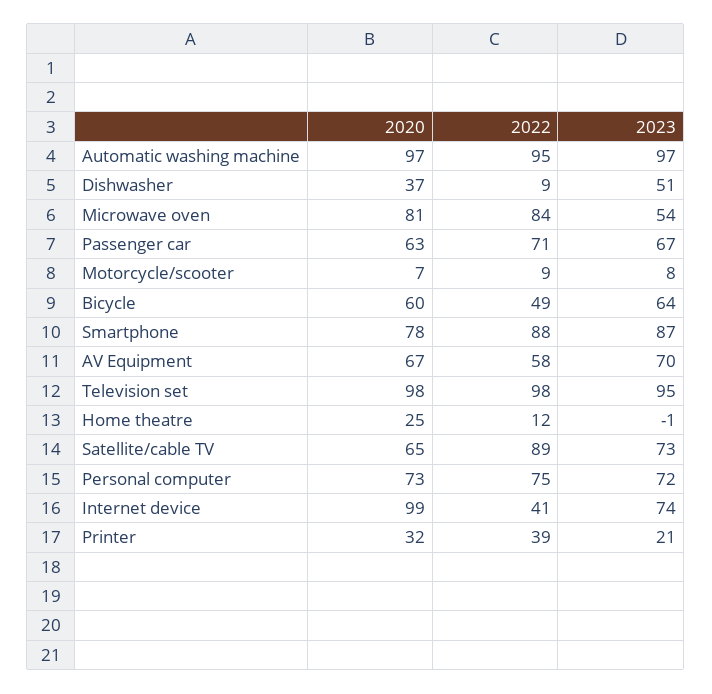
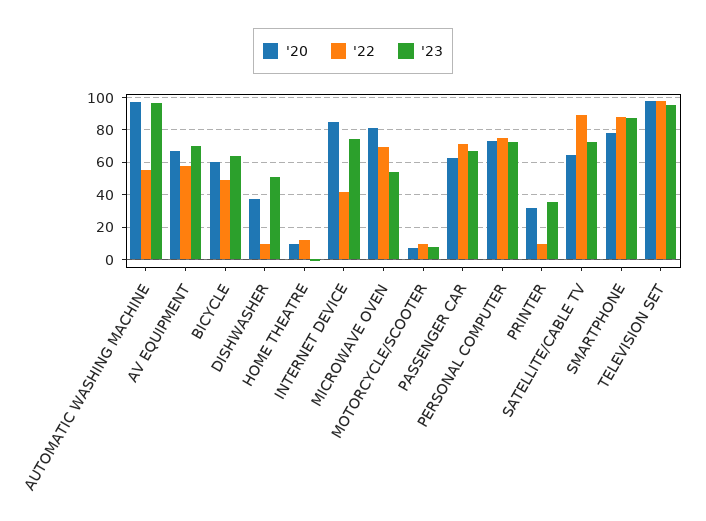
  {
    "2020": {
      "Automatic washing machine": 97,
      "Dishwasher": 37,
      "Microwave oven": 81,
      "Passenger car": 63,
      "Motorcycle/scooter": 7,
      "Bicycle": 60,
      "Smartphone": 78,
      "AV Equipment": 67,
      "Television set": 98,
-     "Home theatre": 25,
+     "Home theatre": 10,
      "Satellite/cable TV": 65,
      "Personal computer": 73,
-     "Internet device": 99,
+     "Internet device": 85,
      "Printer": 32
    },
    "2022": {
-     "Automatic washing machine": 95,
+     "Automatic washing machine": 55,
      "Dishwasher": 9,
-     "Microwave oven": 84,
+     "Microwave oven": 70,
      "Passenger car": 71,
      "Motorcycle/scooter": 9,
      "Bicycle": 49,
      "Smartphone": 88,
      "AV Equipment": 58,
      "Television set": 98,
      "Home theatre": 12,
      "Satellite/cable TV": 89,
      "Personal computer": 75,
      "Internet device": 41,
-     "Printer": 39
+     "Printer": 10
    },
    "2023": {
      "Automatic washing machine": 97,
      "Dishwasher": 51,
      "Microwave oven": 54,
      "Passenger car": 67,
      "Motorcycle/scooter": 8,
      "Bicycle": 64,
      "Smartphone": 87,
      "AV Equipment": 70,
      "Television set": 95,
      "Home theatre": -1,
      "Satellite/cable TV": 73,
      "Personal computer": 72,
      "Internet device": 74,
-     "Printer": 21
+     "Printer": 35
    }
  }

